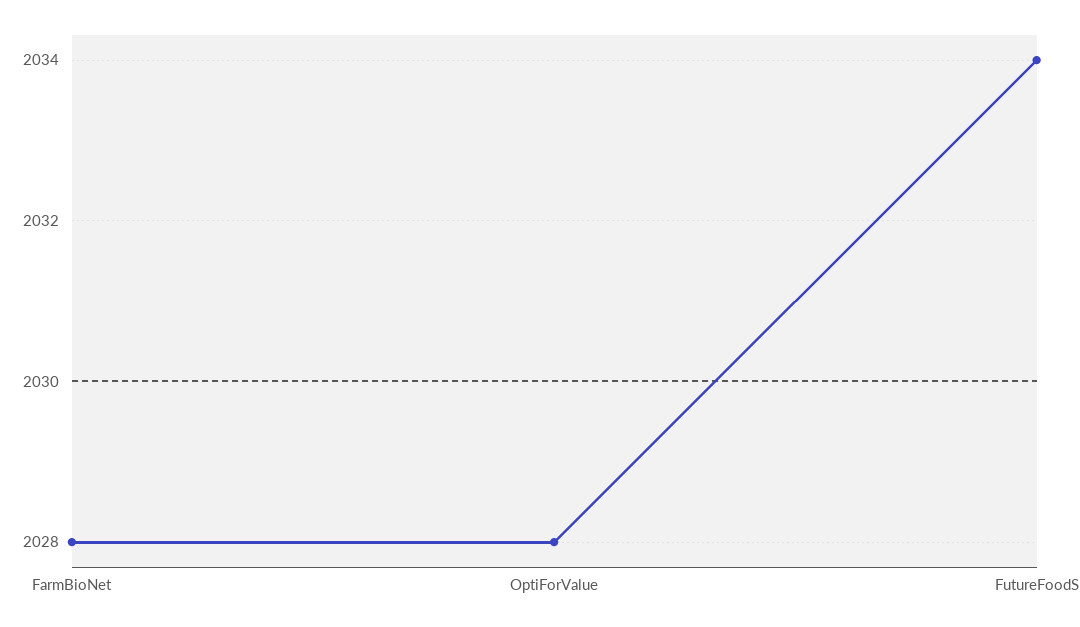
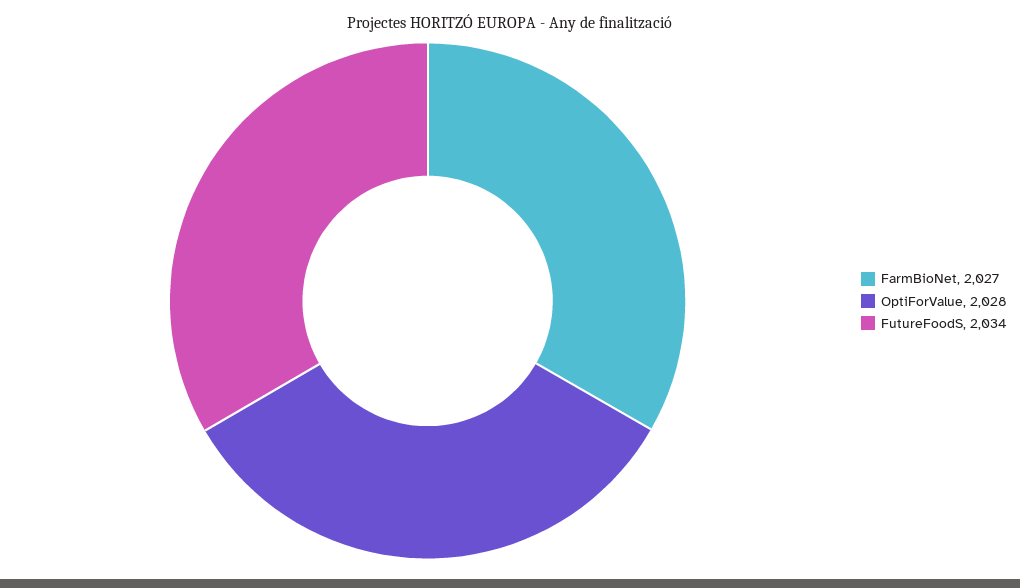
  {
-   "FarmBioNet": 2028,
+   "FarmBioNet": 2027,
    "OptiForValue": 2028,
    "FutureFoodS": 2034
  }

